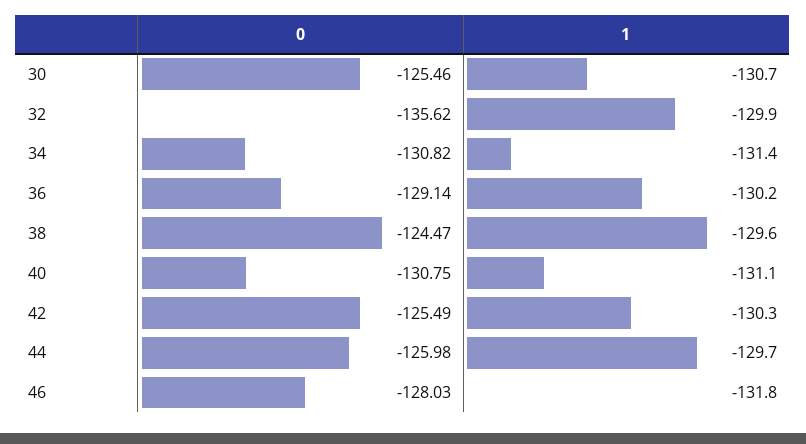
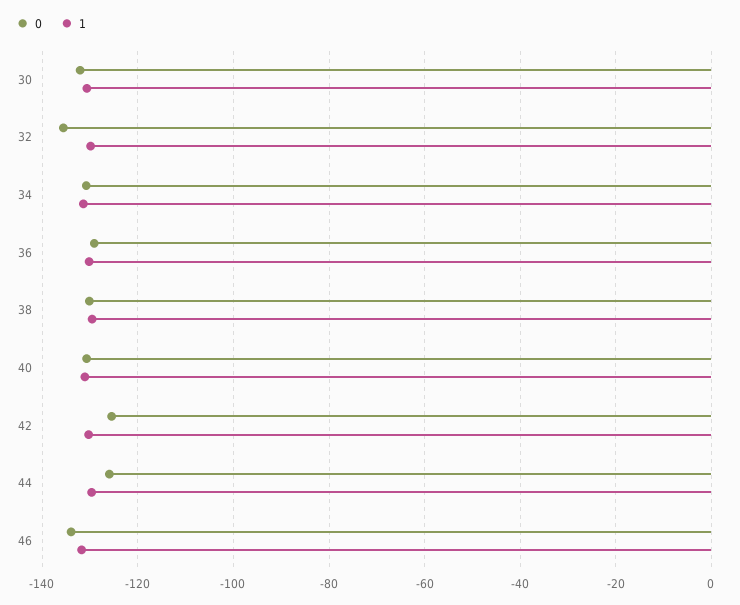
  {
    "0": {
-     "30": -125.46,
+     "30": -132,
      "32": -135.62,
      "34": -130.82,
      "36": -129.14,
-     "38": -124.47,
+     "38": -130,
      "40": -130.75,
      "42": -125.49,
      "44": -125.98,
-     "46": -128.03
+     "46": -134
    },
    "1": {
      "30": -130.7,
      "32": -129.9,
      "34": -131.4,
      "36": -130.2,
      "38": -129.6,
      "40": -131.1,
      "42": -130.3,
      "44": -129.7,
      "46": -131.8
    }
  }

